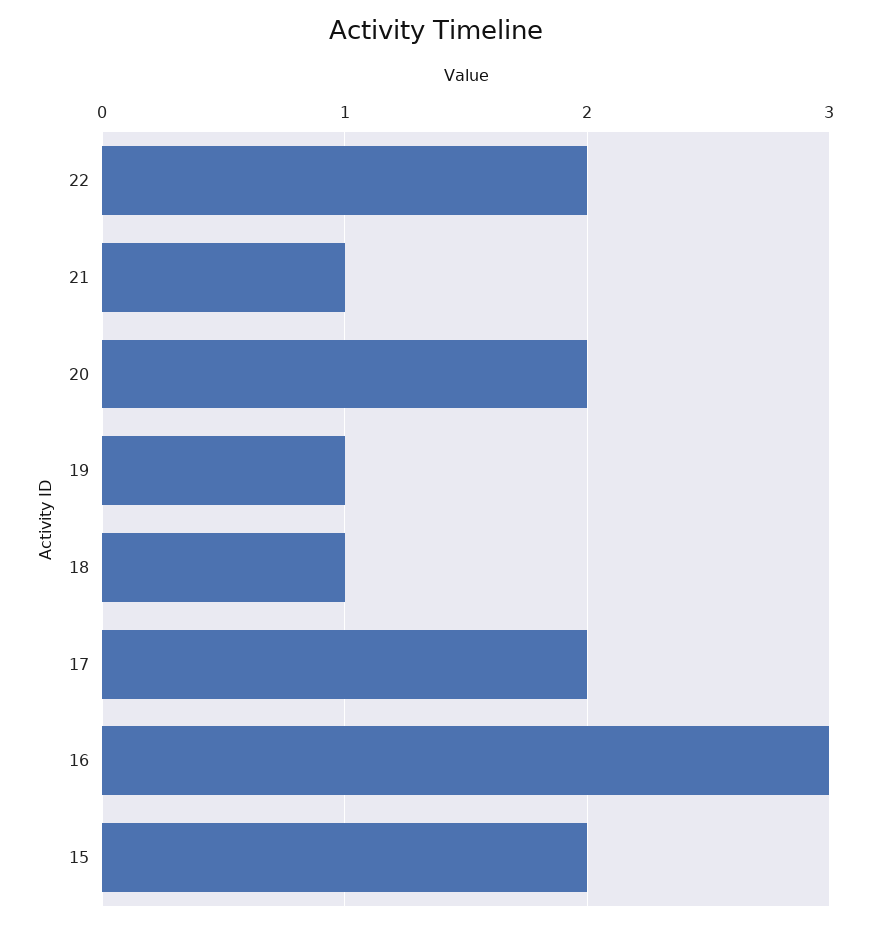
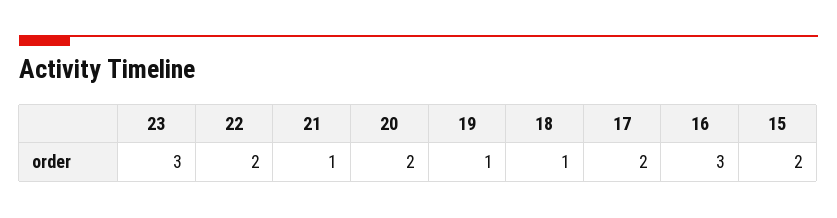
  {
    "22": 2,
    "21": 1,
    "20": 2,
    "19": 1,
    "18": 1,
    "17": 2,
    "16": 3,
-   "15": 2
+   "15": 2,
+   "23": 3
  }

